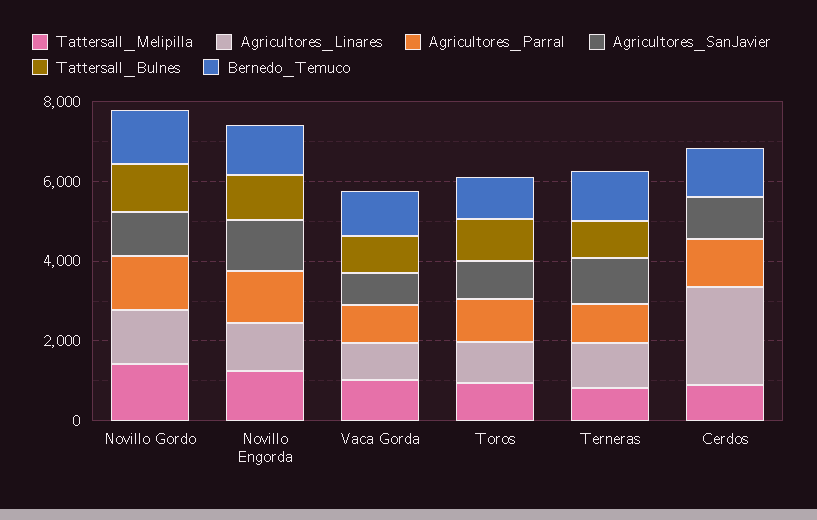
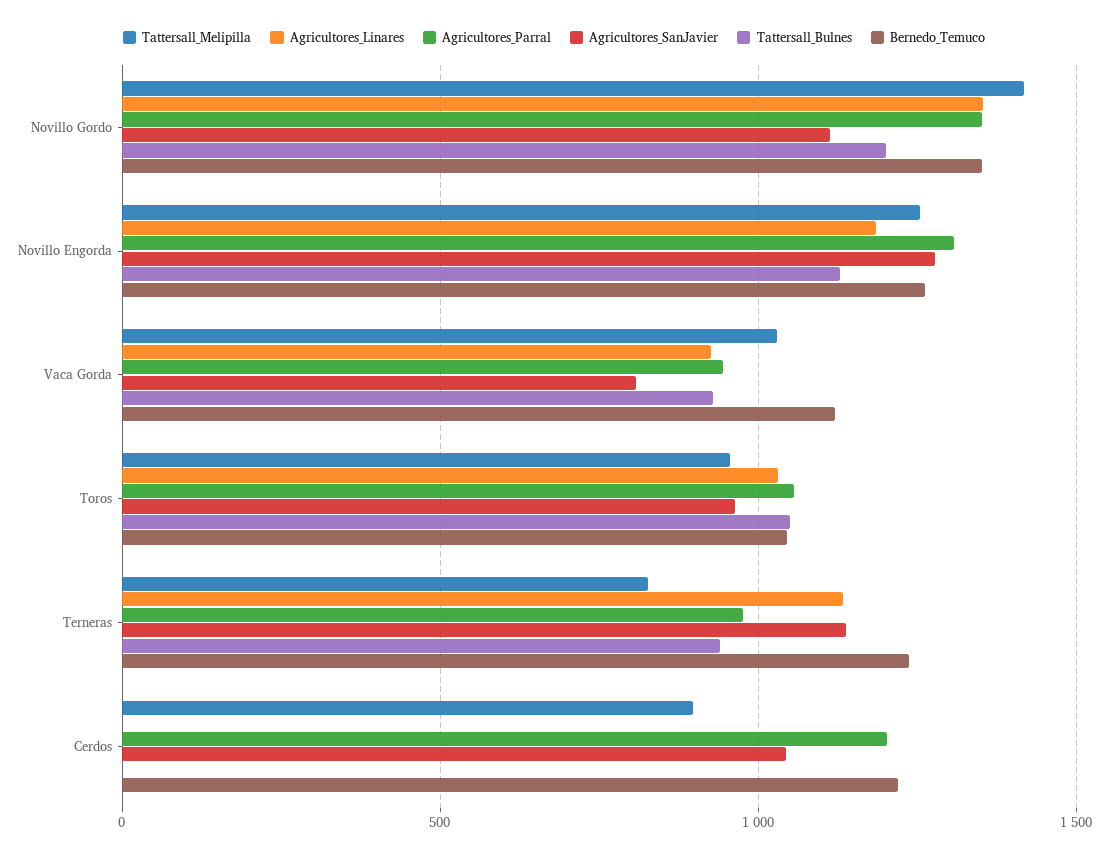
  {
    "Tattersall_Melipilla": {
      "Novillo Gordo": 1400,
      "Novillo Engorda": 1250,
      "Vaca Gorda": 1050,
      "Toros": 950,
      "Terneras": 850,
      "Cerdos": 900
    },
    "Agricultores_Linares": {
      "Novillo Gordo": 1350,
      "Novillo Engorda": 1200,
      "Vaca Gorda": 950,
      "Toros": 1050,
      "Terneras": 1150,
-     "Cerdos": 2500
+     "Cerdos": 0
    },
    "Agricultores_Parral": {
      "Novillo Gordo": 1350,
      "Novillo Engorda": 1300,
      "Vaca Gorda": 950,
      "Toros": 1050,
      "Terneras": 1000,
      "Cerdos": 1200
    },
    "Agricultores_SanJavier": {
      "Novillo Gordo": 1100,
      "Novillo Engorda": 1300,
      "Vaca Gorda": 800,
      "Toros": 950,
      "Terneras": 1150,
      "Cerdos": 1050
    },
    "Tattersall_Bulnes": {
      "Novillo Gordo": 1200,
      "Novillo Engorda": 1150,
      "Vaca Gorda": 950,
      "Toros": 1050,
      "Terneras": 950,
      "Cerdos": 0
    },
    "Bernedo_Temuco": {
      "Novillo Gordo": 1350,
      "Novillo Engorda": 1250,
      "Vaca Gorda": 1100,
      "Toros": 1050,
      "Terneras": 1250,
      "Cerdos": 1200
    }
  }

